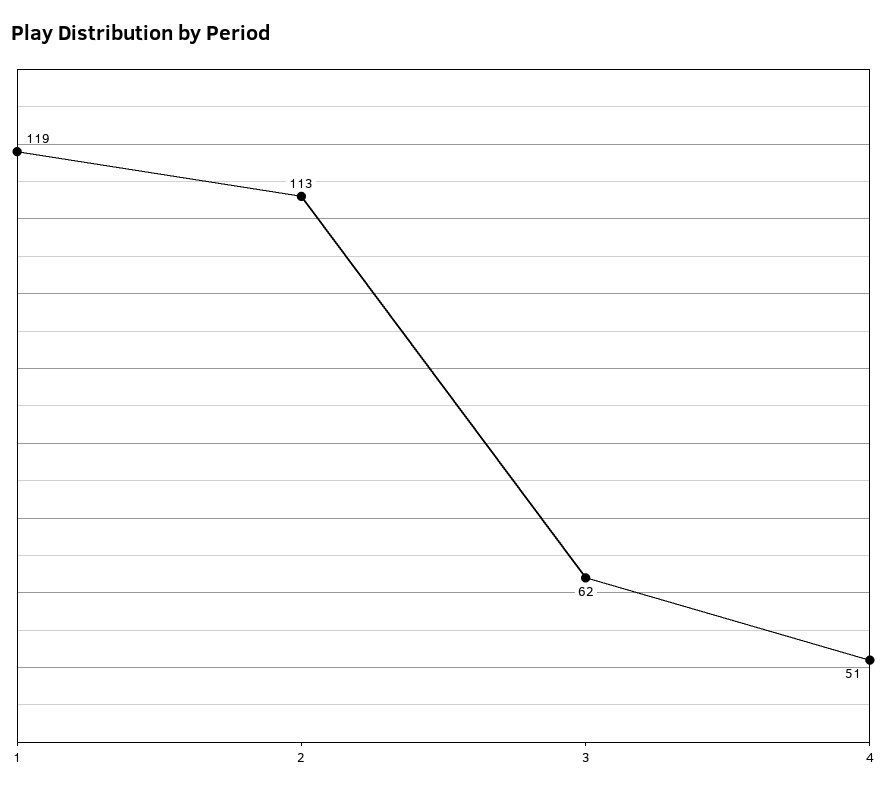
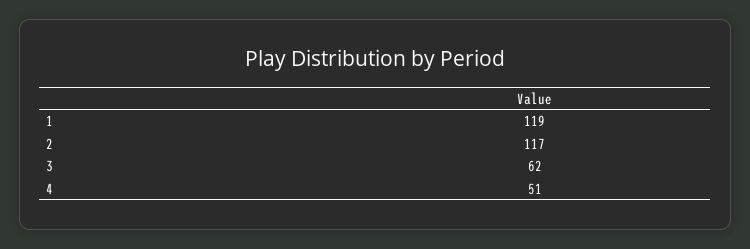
  {
    "1": 119,
-   "2": 113,
+   "2": 117,
    "3": 62,
    "4": 51
  }

